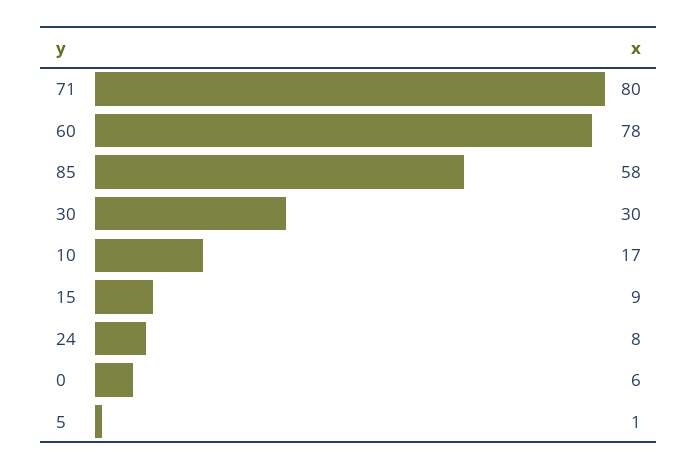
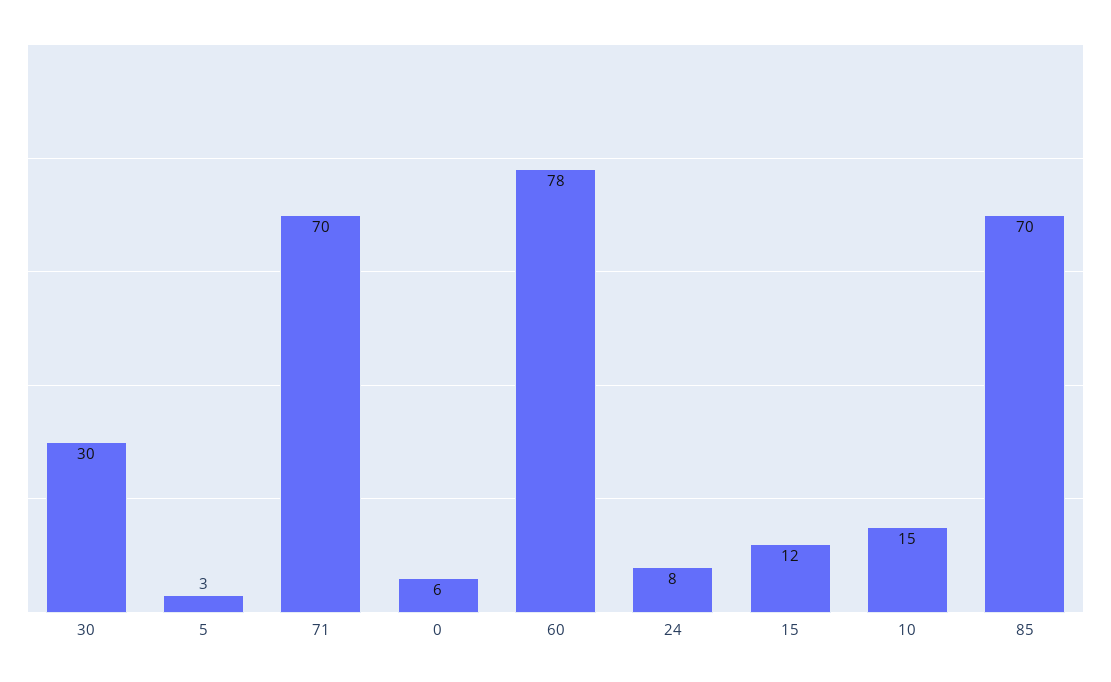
  {
-   "71": 80,
+   "71": 70,
    "60": 78,
-   "85": 58,
+   "85": 70,
    "30": 30,
-   "10": 17,
+   "10": 15,
-   "15": 9,
+   "15": 12,
    "24": 8,
    "0": 6,
-   "5": 1
+   "5": 3
  }

